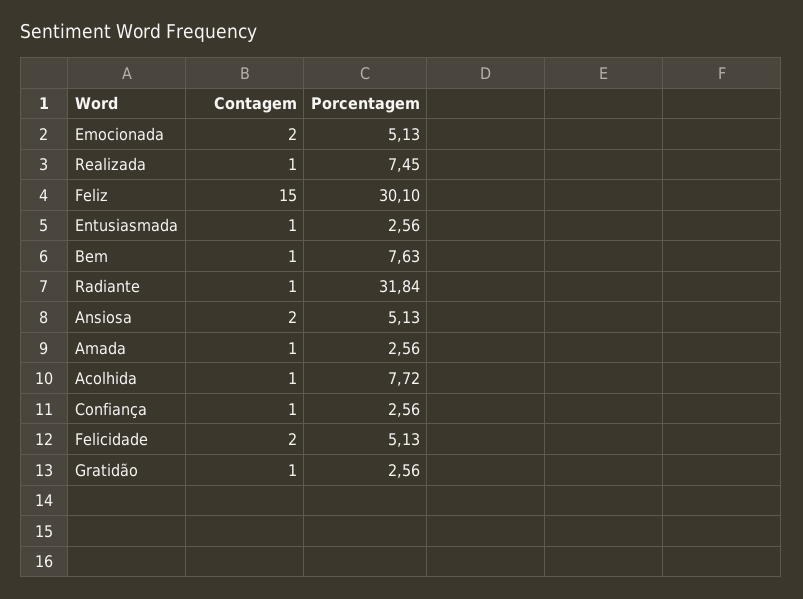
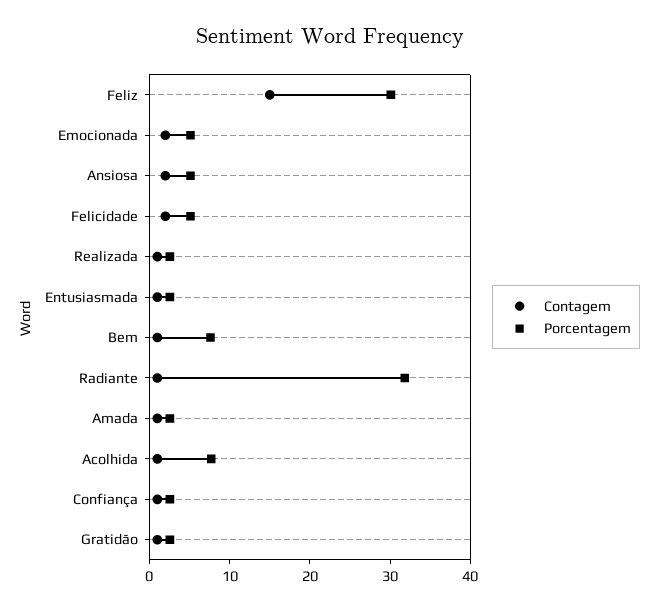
  {
    "Contagem": {
      "Emocionada": 2,
      "Realizada": 1,
      "Feliz": 15,
      "Entusiasmada": 1,
      "Bem": 1,
      "Radiante": 1,
      "Ansiosa": 2,
      "Amada": 1,
      "Acolhida": 1,
      "Confiança": 1,
      "Felicidade": 2,
      "Gratidão": 1
    },
    "Porcentagem": {
      "Emocionada": 5.13,
-     "Realizada": 7.45,
+     "Realizada": 2,
      "Feliz": 30.1,
      "Entusiasmada": 2.56,
      "Bem": 7.63,
      "Radiante": 31.84,
      "Ansiosa": 5.13,
      "Amada": 2.56,
      "Acolhida": 7.72,
      "Confiança": 2.56,
      "Felicidade": 5.13,
      "Gratidão": 2.56
    }
  }

